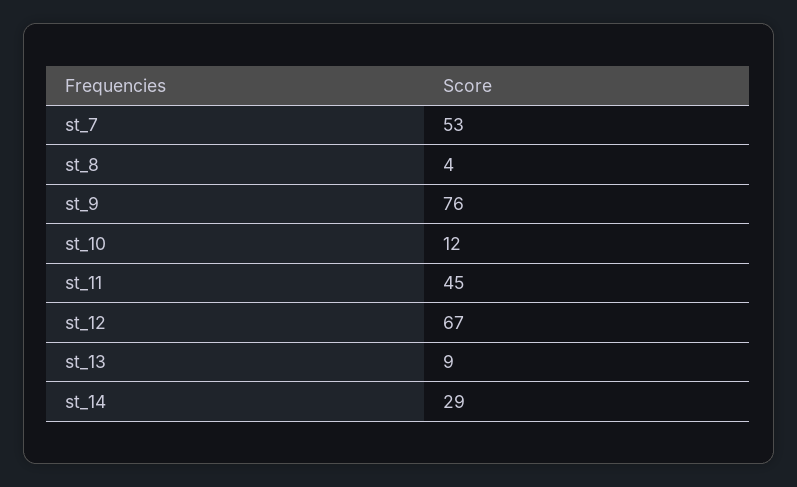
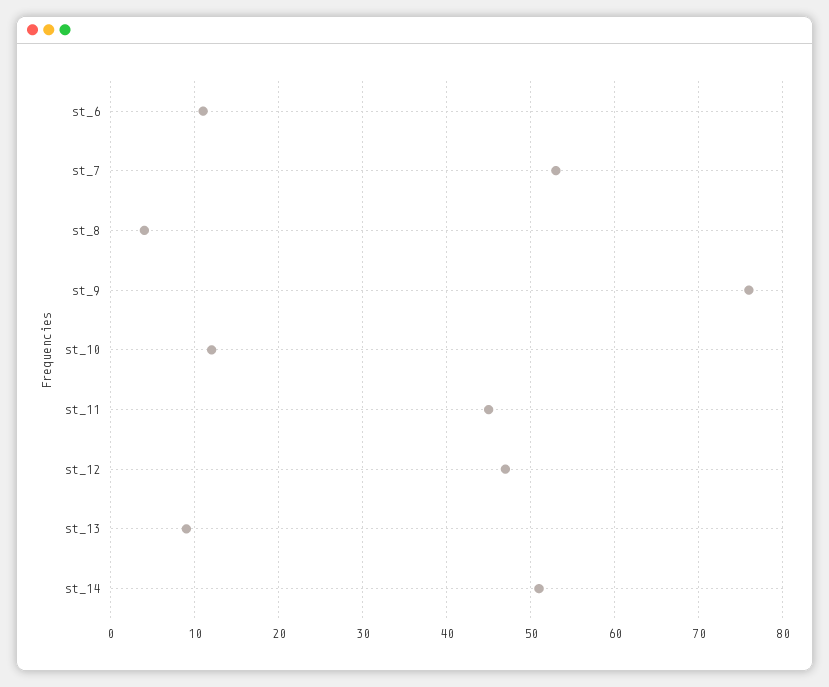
  {
    "st_7": 53,
    "st_8": 4,
    "st_9": 76,
    "st_10": 12,
    "st_11": 45,
-   "st_12": 67,
+   "st_12": 47,
    "st_13": 9,
-   "st_14": 29
+   "st_14": 51,
+   "st_6": 11
  }

